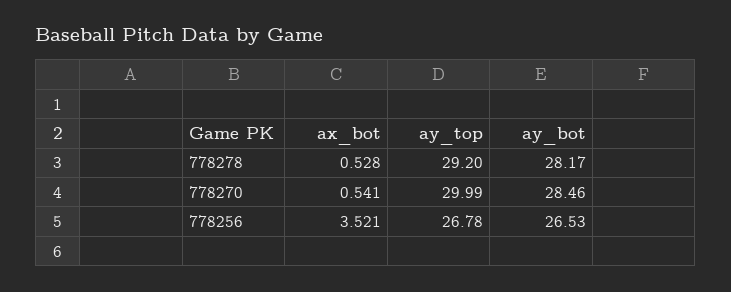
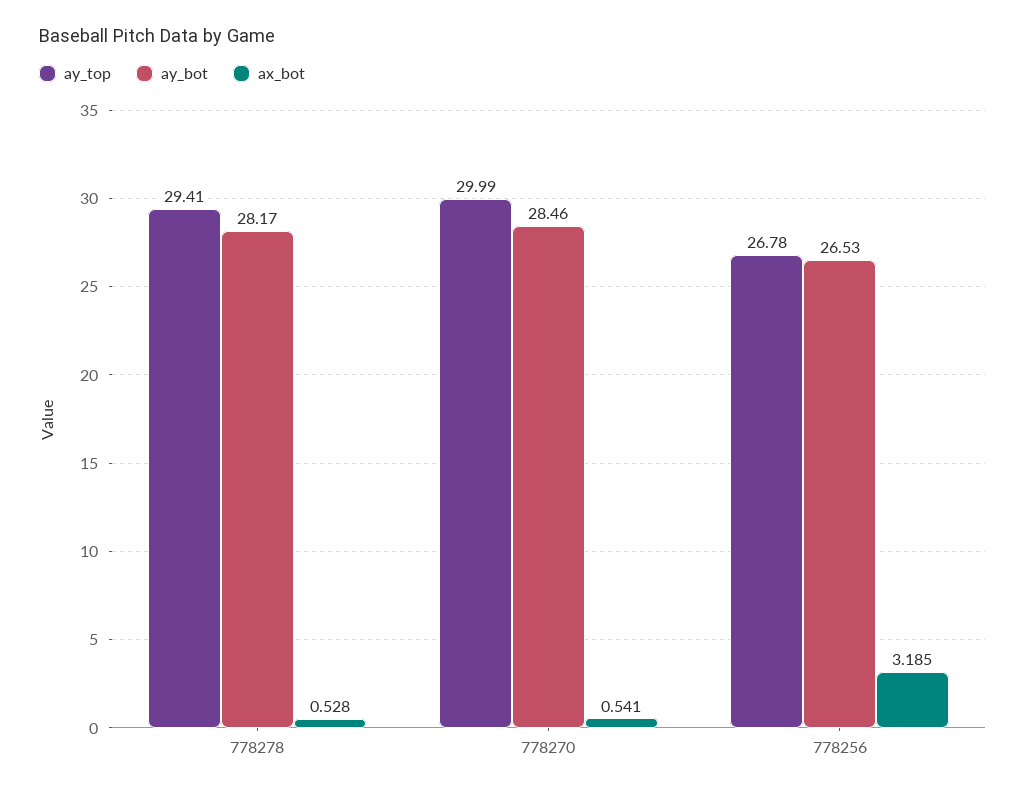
  {
    "ax_bot": {
      "778278": 0.528,
      "778270": 0.541,
-     "778256": 3.521
+     "778256": 3.185
    },
    "ay_top": {
-     "778278": 29.2,
+     "778278": 29.41,
      "778270": 29.99,
      "778256": 26.78
    },
    "ay_bot": {
      "778278": 28.17,
      "778270": 28.46,
      "778256": 26.53
    }
  }

